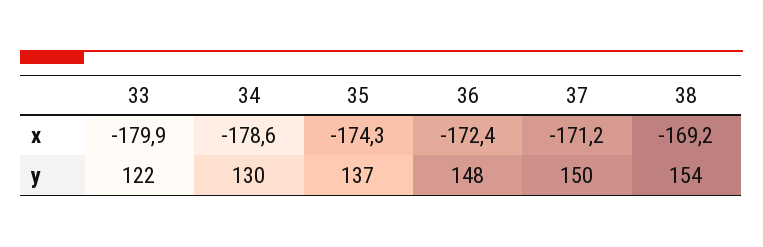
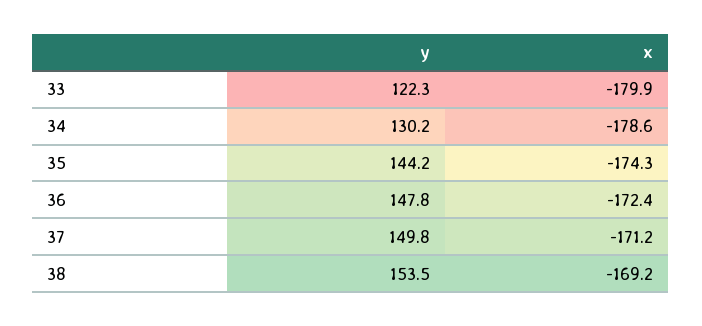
  {
    "33": {
      "x": -179.9,
      "y": 122.3
    },
    "34": {
      "x": -178.6,
      "y": 130.2
    },
    "35": {
      "x": -174.3,
-     "y": 137
+     "y": 144.2
    },
    "36": {
      "x": -172.4,
      "y": 147.8
    },
    "37": {
      "x": -171.2,
      "y": 149.8
    },
    "38": {
      "x": -169.2,
      "y": 153.5
    }
  }

